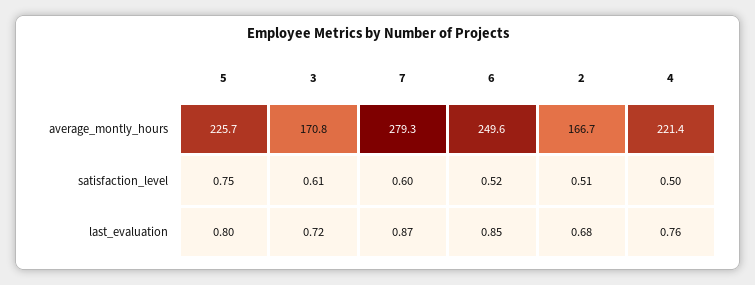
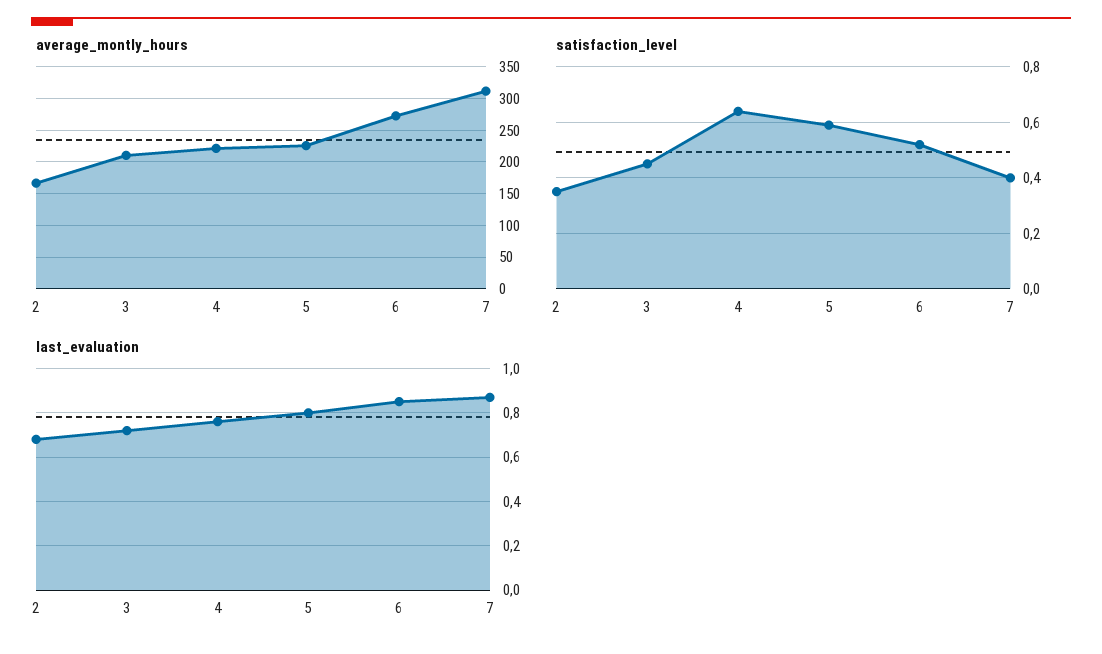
  {
    "average_montly_hours": {
      "5": 225.7,
-     "3": 170.8,
+     "3": 210,
-     "7": 279.3,
+     "7": 310,
-     "6": 249.6,
+     "6": 270,
      "2": 166.7,
      "4": 221.4
    },
    "satisfaction_level": {
-     "5": 0.75,
+     "5": 0.6,
-     "3": 0.61,
+     "3": 0.45,
-     "7": 0.6,
+     "7": 0.4,
      "6": 0.52,
-     "2": 0.51,
+     "2": 0.35,
-     "4": 0.5
+     "4": 0.65
    },
    "last_evaluation": {
      "5": 0.8,
      "3": 0.72,
      "7": 0.87,
      "6": 0.85,
      "2": 0.68,
      "4": 0.76
    }
  }

